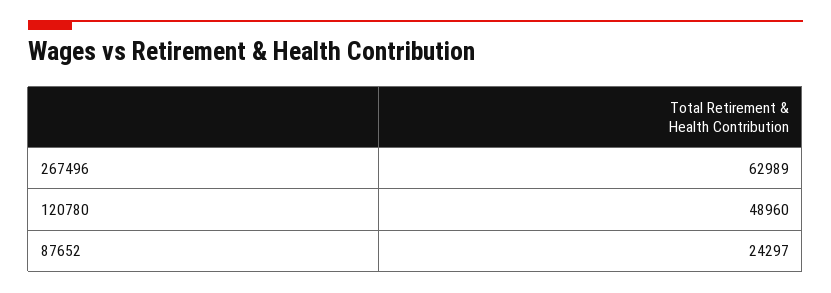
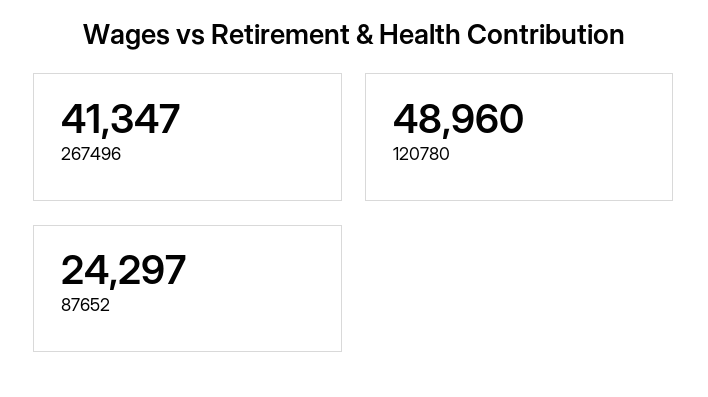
  {
-   "267496": 62989,
+   "267496": 41347,
    "120780": 48960,
    "87652": 24297
  }

